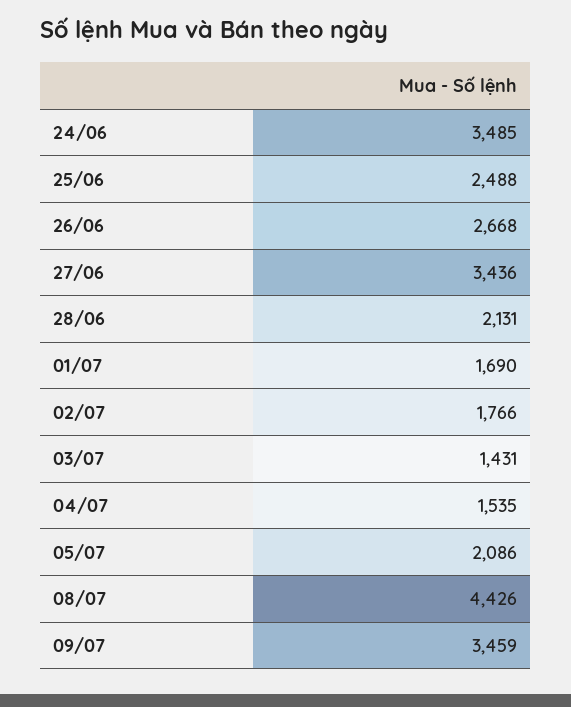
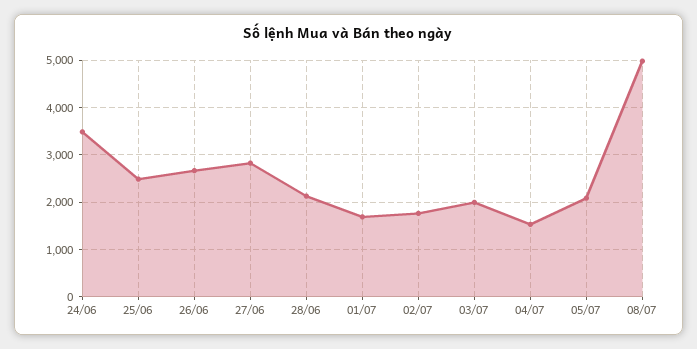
  {
    "24/06": 3485,
    "25/06": 2488,
    "26/06": 2668,
-   "27/06": 3436,
+   "27/06": 2800,
    "28/06": 2131,
    "01/07": 1690,
    "02/07": 1766,
-   "03/07": 1431,
+   "03/07": 2000,
    "04/07": 1535,
    "05/07": 2086,
-   "08/07": 4426,
+   "08/07": 5000
-   "09/07": 3459
  }

